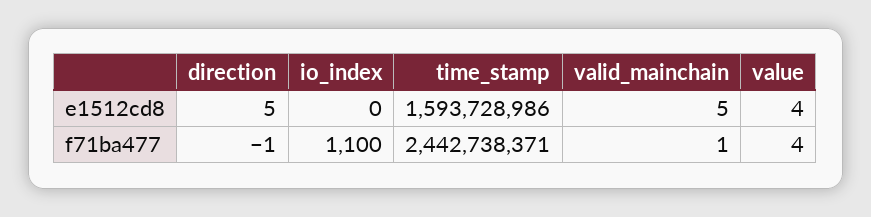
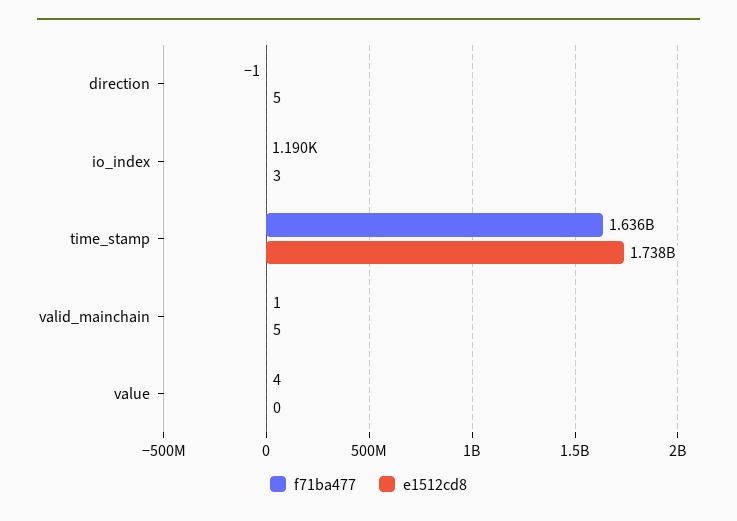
  {
    "e1512cd8": {
      "direction": 5,
-     "io_index": 0,
+     "io_index": 3,
-     "time_stamp": 1593728986,
+     "time_stamp": 1738000000,
      "valid_mainchain": 5,
-     "value": 4
+     "value": 0
    },
    "f71ba477": {
      "direction": -1,
-     "io_index": 1100,
+     "io_index": 1190,
-     "time_stamp": 2442738371,
+     "time_stamp": 1636000000,
      "valid_mainchain": 1,
      "value": 4
    }
  }

